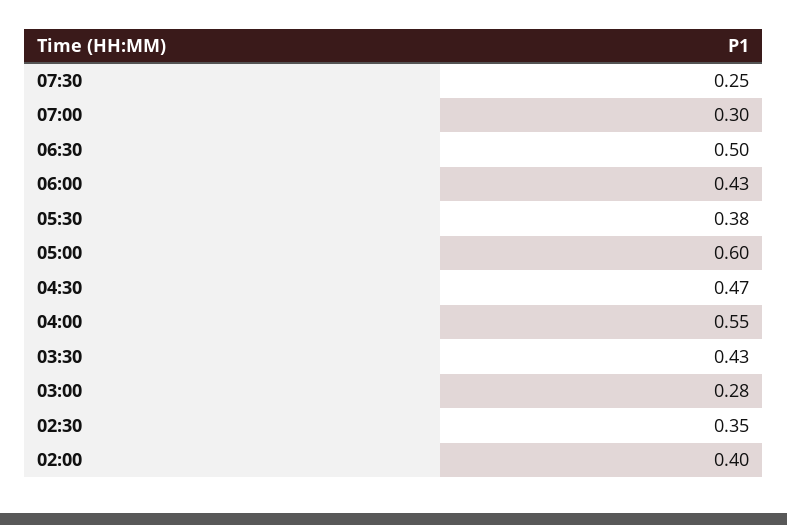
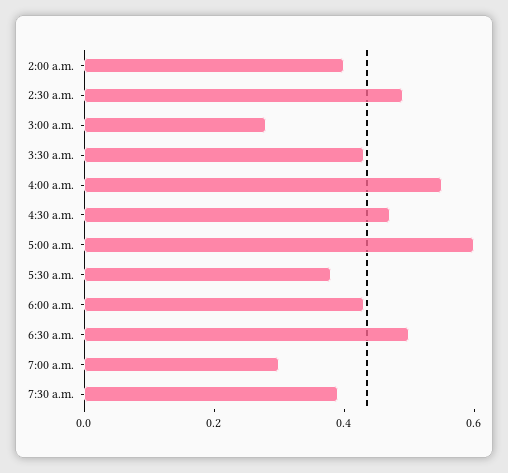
  {
-   "07:30": 0.25,
+   "07:30": 0.4,
    "07:00": 0.3,
    "06:30": 0.5,
    "06:00": 0.43,
    "05:30": 0.38,
    "05:00": 0.6,
    "04:30": 0.47,
    "04:00": 0.55,
    "03:30": 0.43,
    "03:00": 0.28,
-   "02:30": 0.35,
+   "02:30": 0.5,
    "02:00": 0.4
  }

